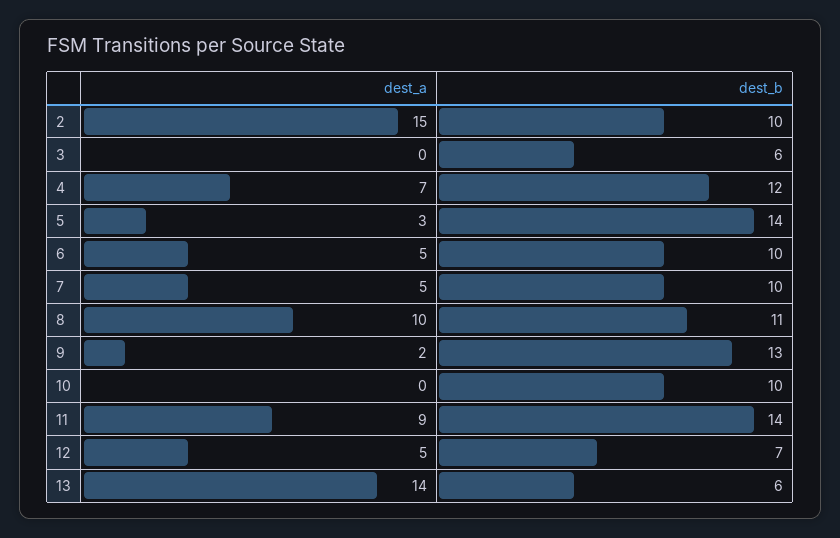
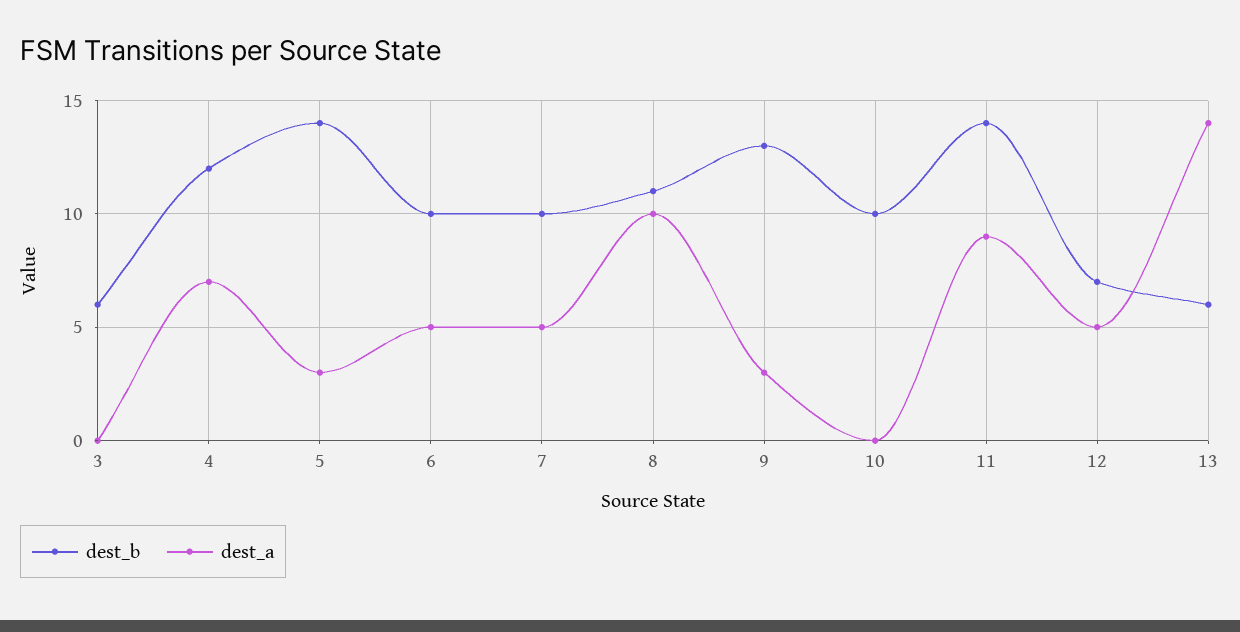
  {
    "dest_a": {
-     "2": 15,
      "3": 0,
      "4": 7,
      "5": 3,
      "6": 5,
      "7": 5,
      "8": 10,
-     "9": 2,
+     "9": 3,
      "10": 0,
      "11": 9,
      "12": 5,
      "13": 14
    },
    "dest_b": {
-     "2": 10,
      "3": 6,
      "4": 12,
      "5": 14,
      "6": 10,
      "7": 10,
      "8": 11,
      "9": 13,
      "10": 10,
      "11": 14,
      "12": 7,
      "13": 6
    }
  }

